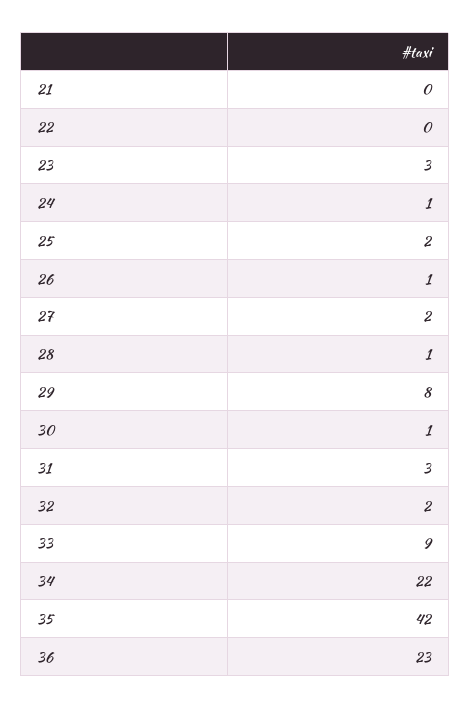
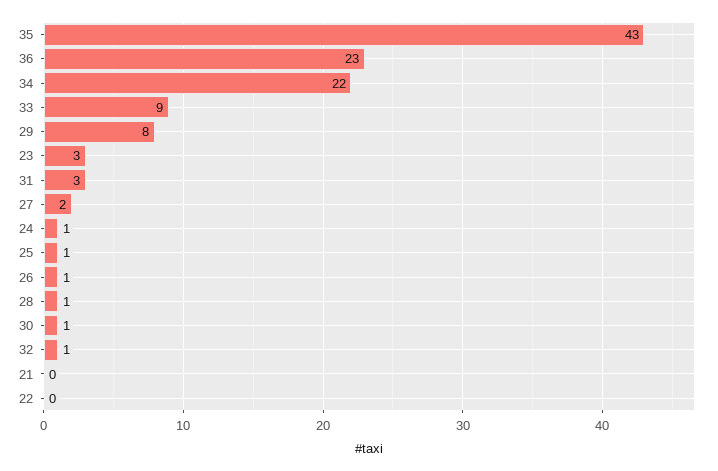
  {
    "21": 0,
    "22": 0,
    "23": 3,
    "24": 1,
-   "25": 2,
+   "25": 1,
    "26": 1,
    "27": 2,
    "28": 1,
    "29": 8,
    "30": 1,
    "31": 3,
-   "32": 2,
+   "32": 1,
    "33": 9,
    "34": 22,
-   "35": 42,
+   "35": 43,
    "36": 23
  }

